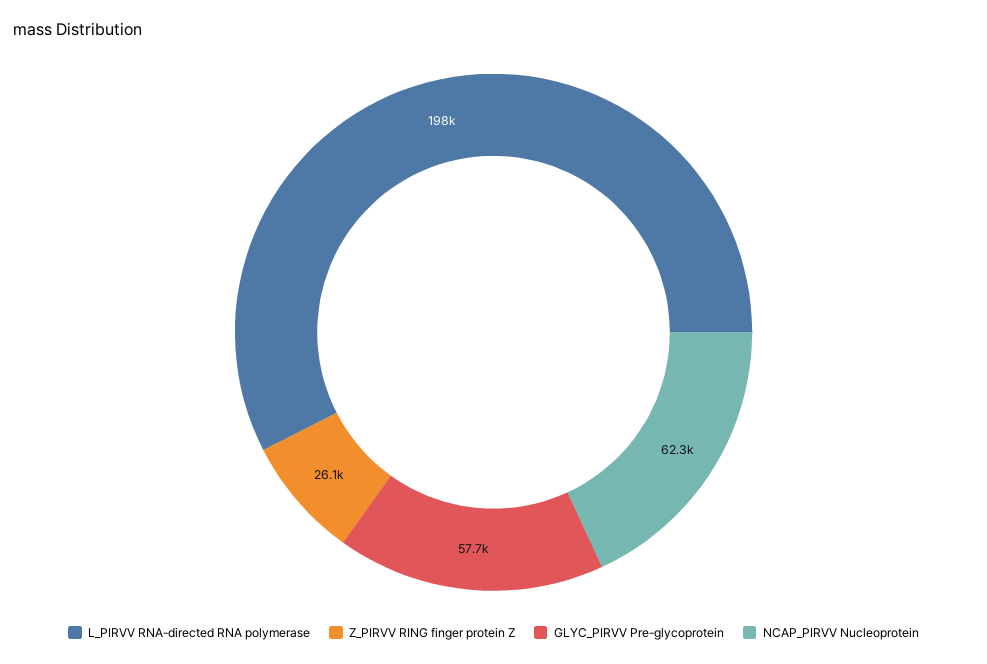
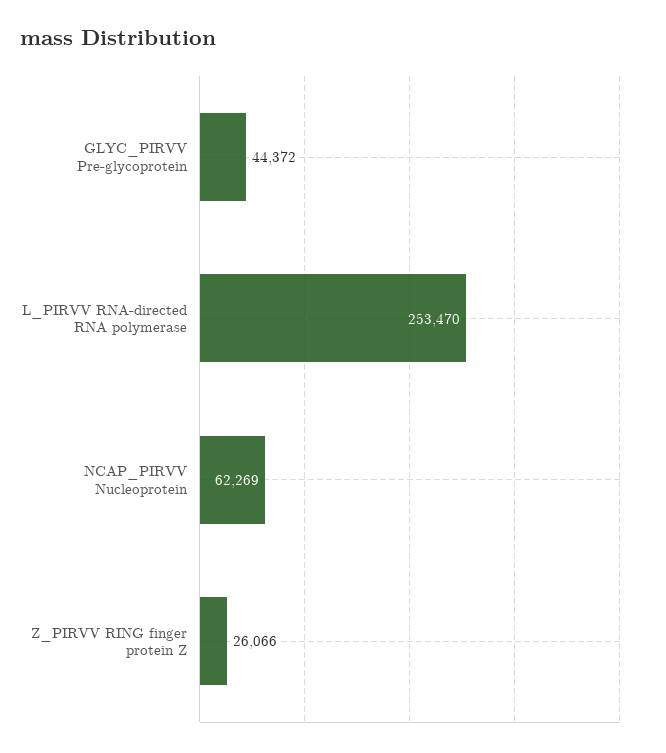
  {
-   "L_PIRVV RNA-directed RNA polymerase": 198000,
+   "L_PIRVV RNA-directed RNA polymerase": 253470,
    "Z_PIRVV RING finger protein Z": 26066,
-   "GLYC_PIRVV Pre-glycoprotein": 57700,
+   "GLYC_PIRVV Pre-glycoprotein": 44372,
    "NCAP_PIRVV Nucleoprotein": 62269
  }

